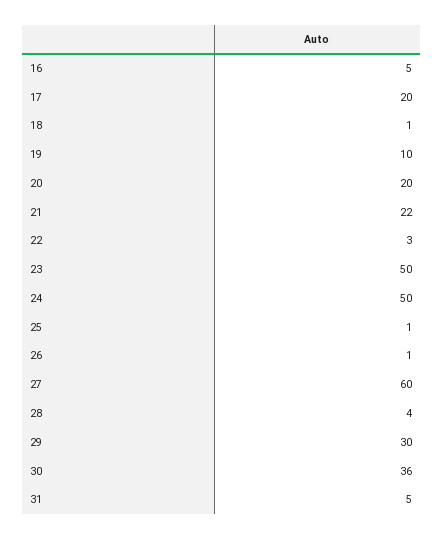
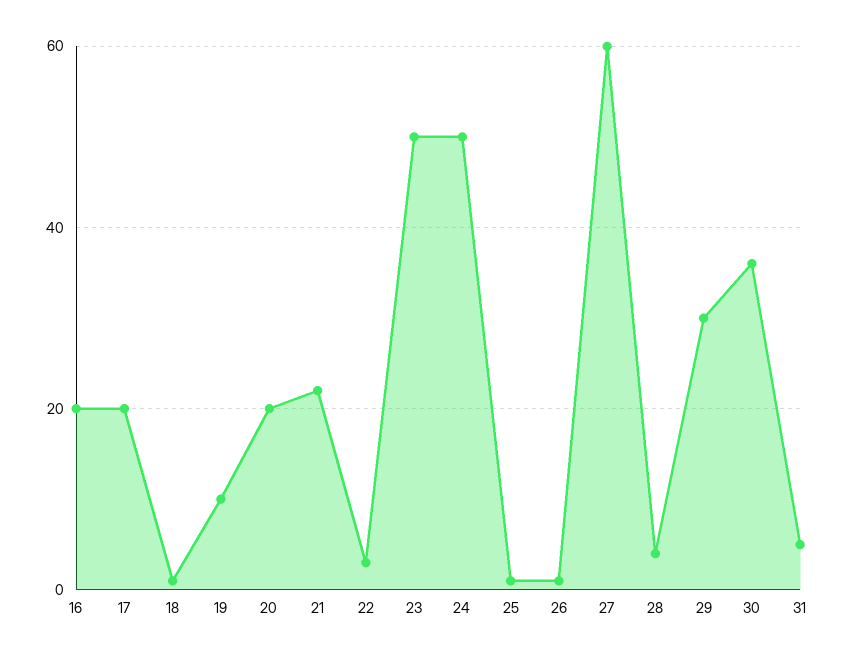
  {
-   "16": 5,
+   "16": 20,
    "17": 20,
    "18": 1,
    "19": 10,
    "20": 20,
    "21": 22,
    "22": 3,
    "23": 50,
    "24": 50,
    "25": 1,
    "26": 1,
    "27": 60,
    "28": 4,
    "29": 30,
    "30": 36,
    "31": 5
  }

